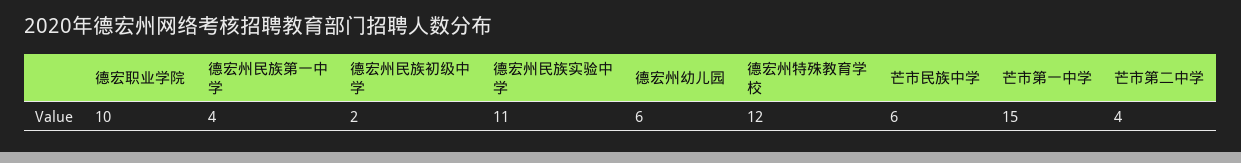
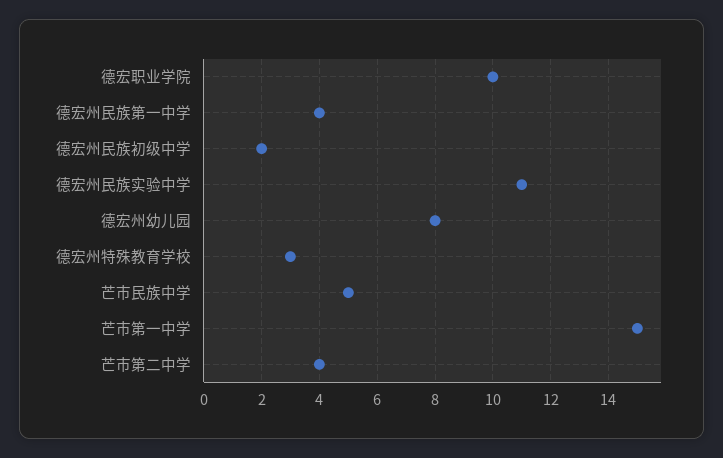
  {
    "德宏职业学院": 10,
    "德宏州民族第一中学": 4,
    "德宏州民族初级中学": 2,
    "德宏州民族实验中学": 11,
-   "德宏州幼儿园": 6,
+   "德宏州幼儿园": 8,
-   "德宏州特殊教育学校": 12,
+   "德宏州特殊教育学校": 3,
-   "芒市民族中学": 6,
+   "芒市民族中学": 5,
    "芒市第一中学": 15,
    "芒市第二中学": 4
  }

